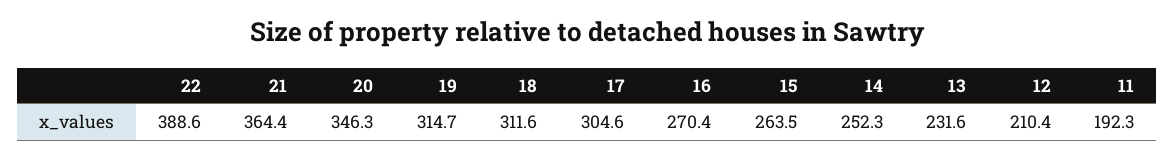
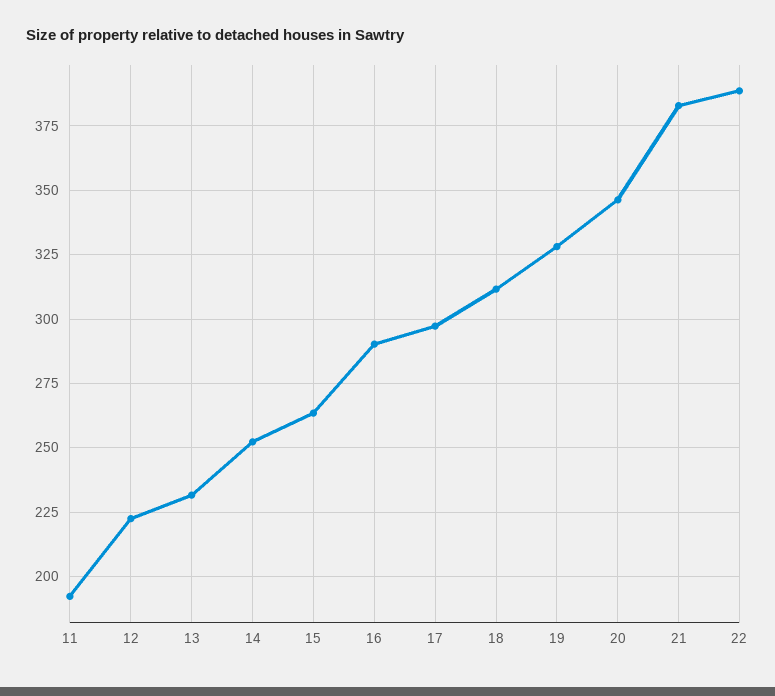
  {
    "22": 388.6,
-   "21": 364.4,
+   "21": 382.5,
    "20": 346.3,
-   "19": 314.7,
+   "19": 327.5,
    "18": 311.6,
-   "17": 304.6,
+   "17": 297.5,
-   "16": 270.4,
+   "16": 290,
    "15": 263.5,
    "14": 252.3,
    "13": 231.6,
-   "12": 210.4,
+   "12": 222.5,
    "11": 192.3
  }

